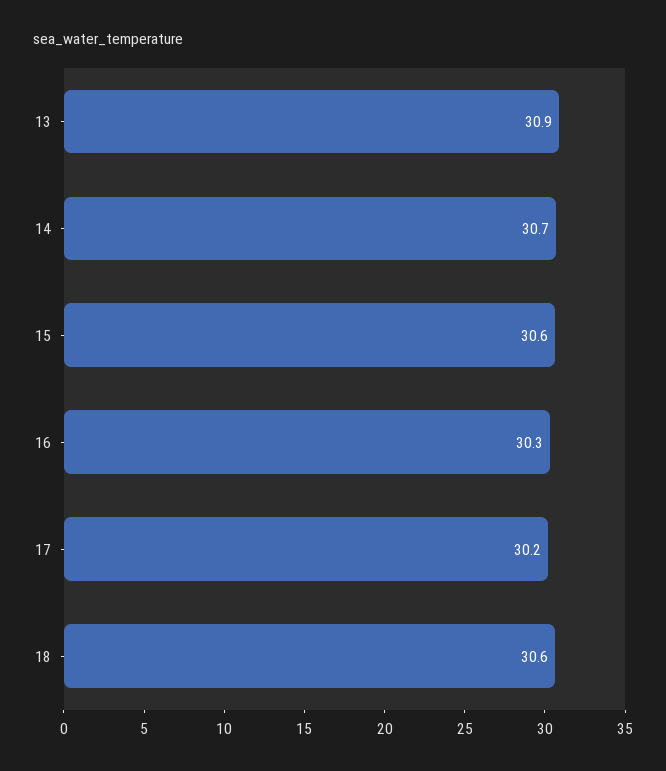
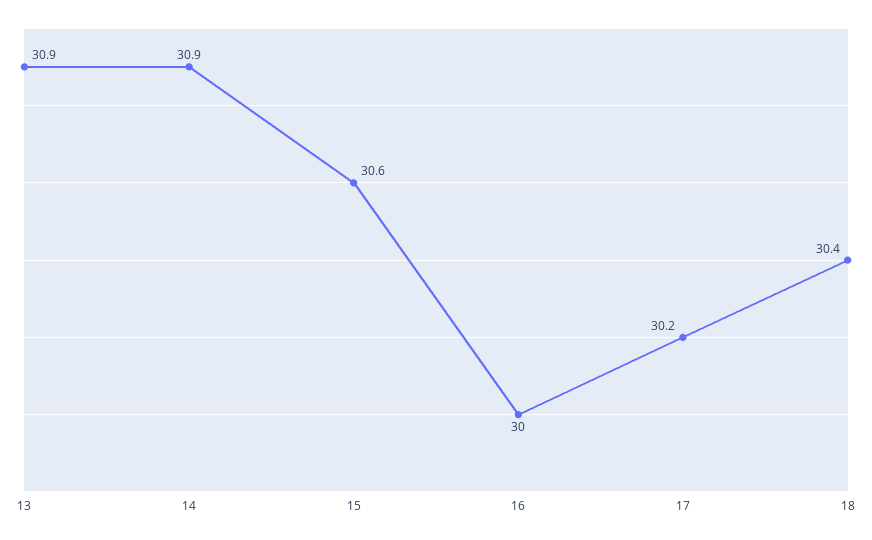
  {
    "13": 30.9,
-   "14": 30.7,
+   "14": 30.9,
    "15": 30.6,
-   "16": 30.3,
+   "16": 30,
    "17": 30.2,
-   "18": 30.6
+   "18": 30.4
  }

